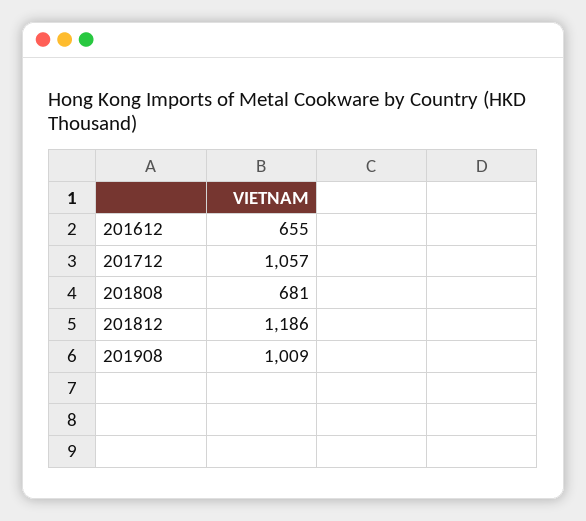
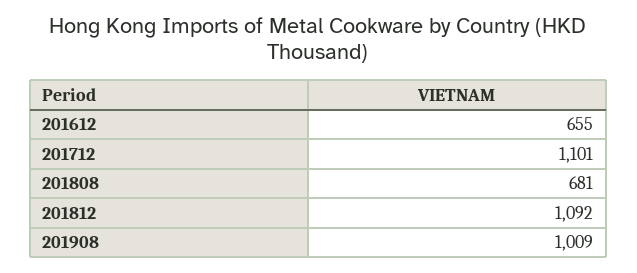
  {
    "201612": 655,
-   "201712": 1057,
+   "201712": 1101,
    "201808": 681,
-   "201812": 1186,
+   "201812": 1092,
    "201908": 1009
  }

